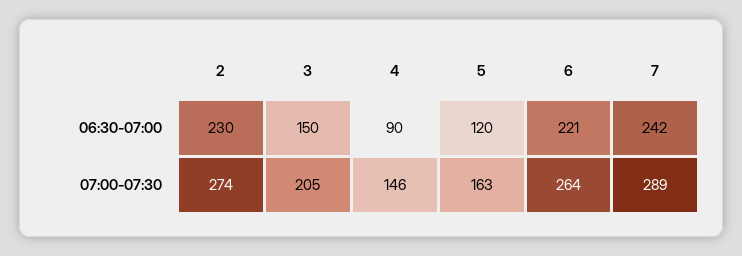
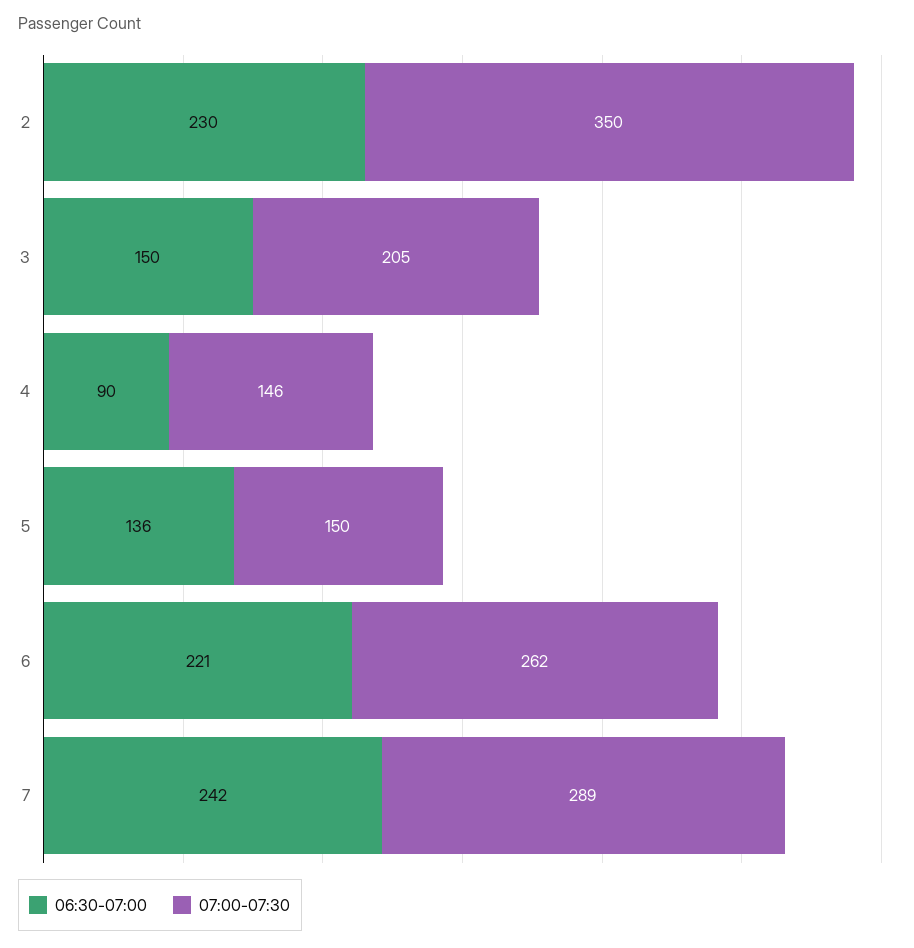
  {
    "06:30-07:00": {
      "2": 230,
      "3": 150,
      "4": 90,
-     "5": 120,
+     "5": 136,
      "6": 221,
      "7": 242
    },
    "07:00-07:30": {
-     "2": 274,
+     "2": 350,
      "3": 205,
      "4": 146,
-     "5": 163,
+     "5": 150,
-     "6": 264,
+     "6": 262,
      "7": 289
    }
  }

